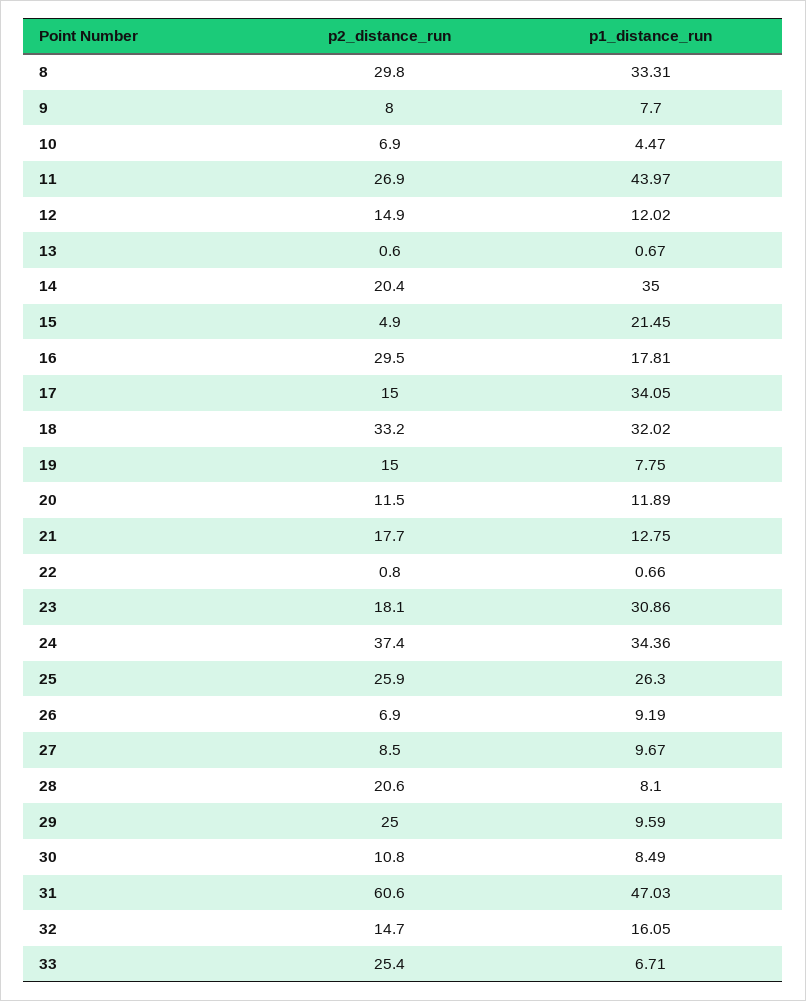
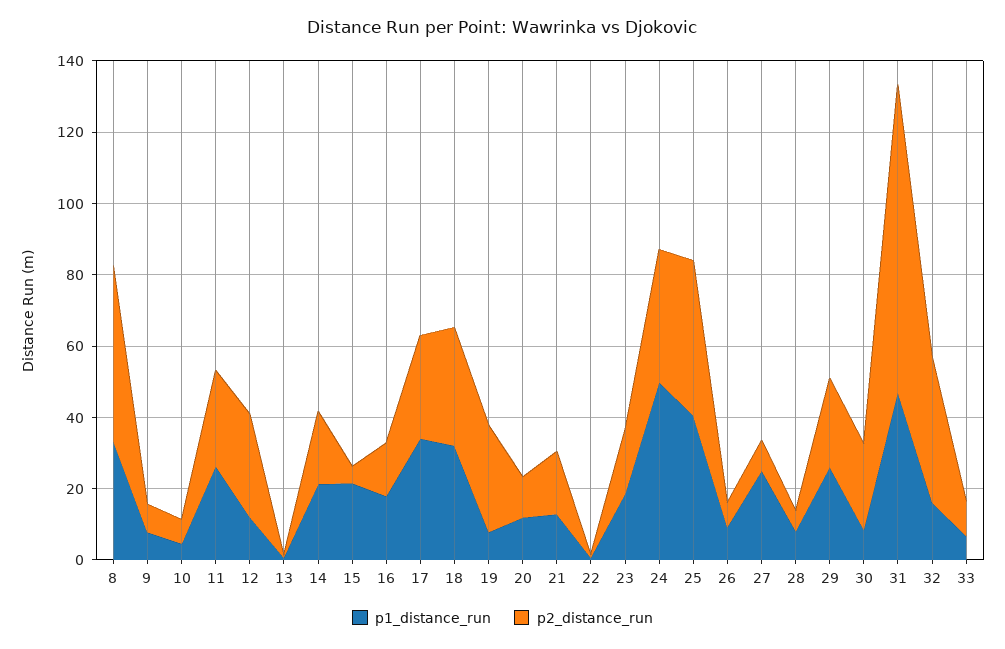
  {
    "p2_distance_run": {
-     "8": 29.8,
+     "8": 50,
      "9": 8,
      "10": 6.9,
      "11": 26.9,
-     "12": 14.9,
+     "12": 30,
      "13": 0.6,
      "14": 20.4,
      "15": 4.9,
-     "16": 29.5,
+     "16": 15,
-     "17": 15,
+     "17": 30,
      "18": 33.2,
-     "19": 15,
+     "19": 30,
      "20": 11.5,
      "21": 17.7,
      "22": 0.8,
      "23": 18.1,
      "24": 37.4,
-     "25": 25.9,
+     "25": 45,
      "26": 6.9,
      "27": 8.5,
-     "28": 20.6,
+     "28": 5,
      "29": 25,
-     "30": 10.8,
+     "30": 25,
-     "31": 60.6,
+     "31": 85,
-     "32": 14.7,
+     "32": 40,
-     "33": 25.4
+     "33": 10
    },
    "p1_distance_run": {
      "8": 33.31,
      "9": 7.7,
      "10": 4.47,
-     "11": 43.97,
+     "11": 25,
      "12": 12.02,
      "13": 0.67,
-     "14": 35,
+     "14": 20,
      "15": 21.45,
      "16": 17.81,
      "17": 34.05,
      "18": 32.02,
      "19": 7.75,
      "20": 11.89,
      "21": 12.75,
      "22": 0.66,
-     "23": 30.86,
+     "23": 20,
-     "24": 34.36,
+     "24": 50,
-     "25": 26.3,
+     "25": 40,
      "26": 9.19,
-     "27": 9.67,
+     "27": 25,
      "28": 8.1,
-     "29": 9.59,
+     "29": 25,
      "30": 8.49,
      "31": 47.03,
      "32": 16.05,
      "33": 6.71
    }
  }

